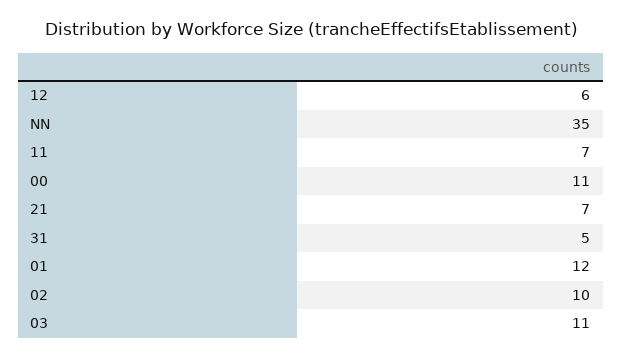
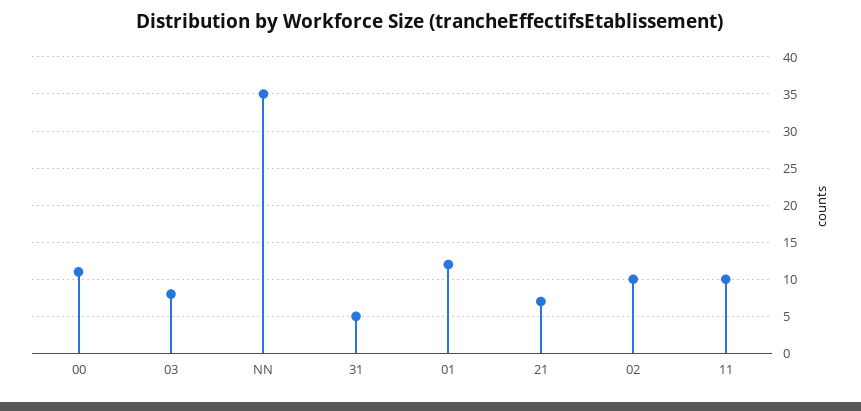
  {
-   "12": 6,
    "NN": 35,
-   "11": 7,
+   "11": 10,
    "00": 11,
    "21": 7,
    "31": 5,
    "01": 12,
    "02": 10,
-   "03": 11
+   "03": 8
  }

